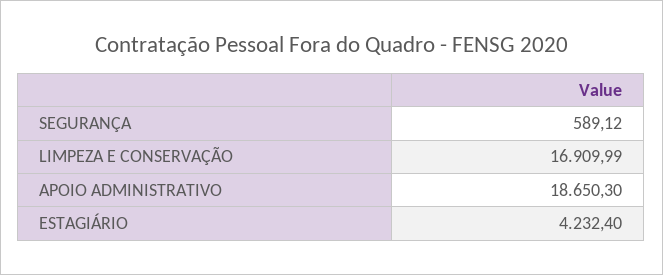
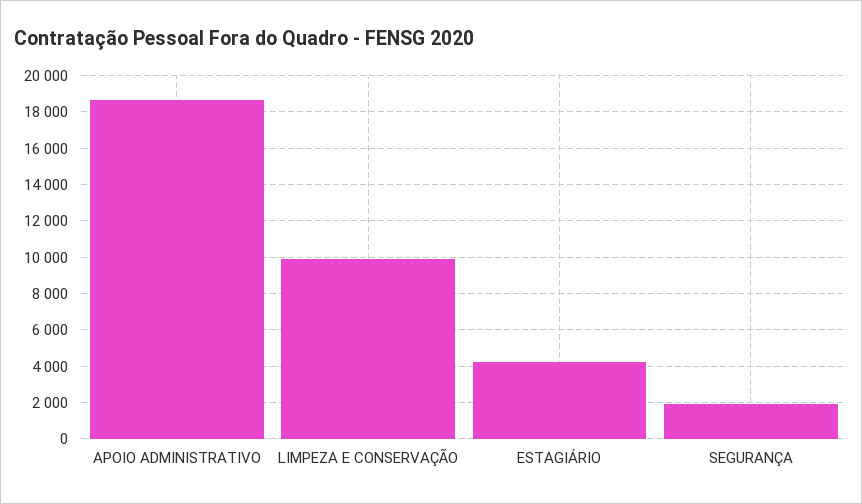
  {
-   "SEGURANÇA": 589.12,
+   "SEGURANÇA": 2000,
-   "LIMPEZA E CONSERVAÇÃO": 16909.99,
+   "LIMPEZA E CONSERVAÇÃO": 10000,
    "APOIO ADMINISTRATIVO": 18650.3,
    "ESTAGIÁRIO": 4232.4
  }

